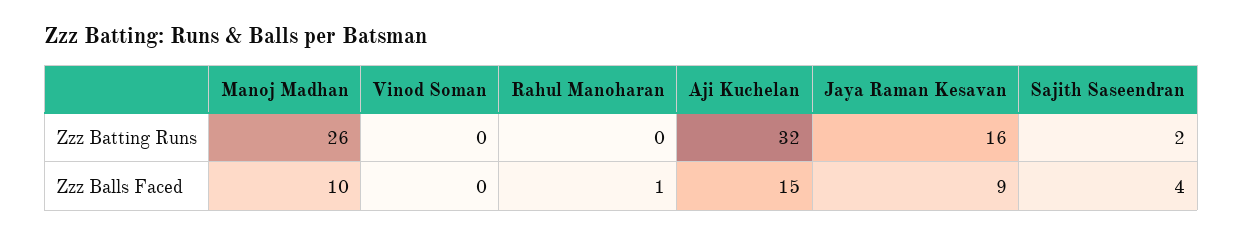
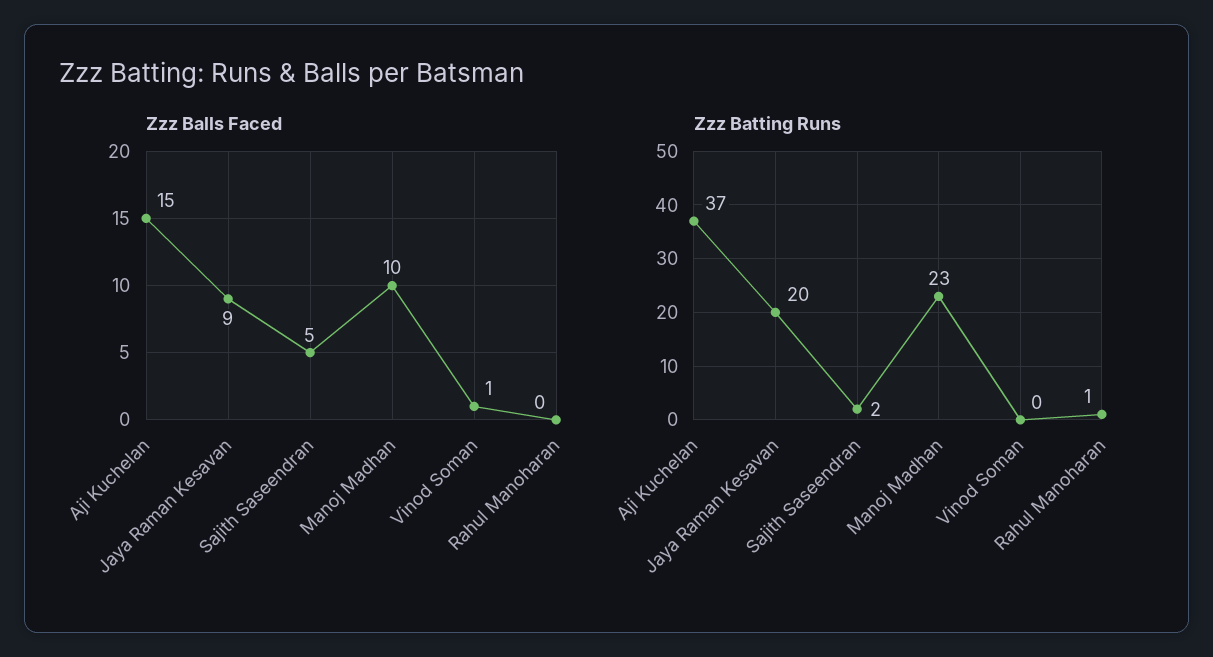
  {
    "Zzz Batting Runs": {
-     "Manoj Madhan": 26,
+     "Manoj Madhan": 23,
      "Vinod Soman": 0,
-     "Rahul Manoharan": 0,
+     "Rahul Manoharan": 1,
-     "Aji Kuchelan": 32,
+     "Aji Kuchelan": 37,
-     "Jaya Raman Kesavan": 16,
+     "Jaya Raman Kesavan": 20,
      "Sajith Saseendran": 2
    },
    "Zzz Balls Faced": {
      "Manoj Madhan": 10,
-     "Vinod Soman": 0,
+     "Vinod Soman": 1,
-     "Rahul Manoharan": 1,
+     "Rahul Manoharan": 0,
      "Aji Kuchelan": 15,
      "Jaya Raman Kesavan": 9,
-     "Sajith Saseendran": 4
+     "Sajith Saseendran": 5
    }
  }

